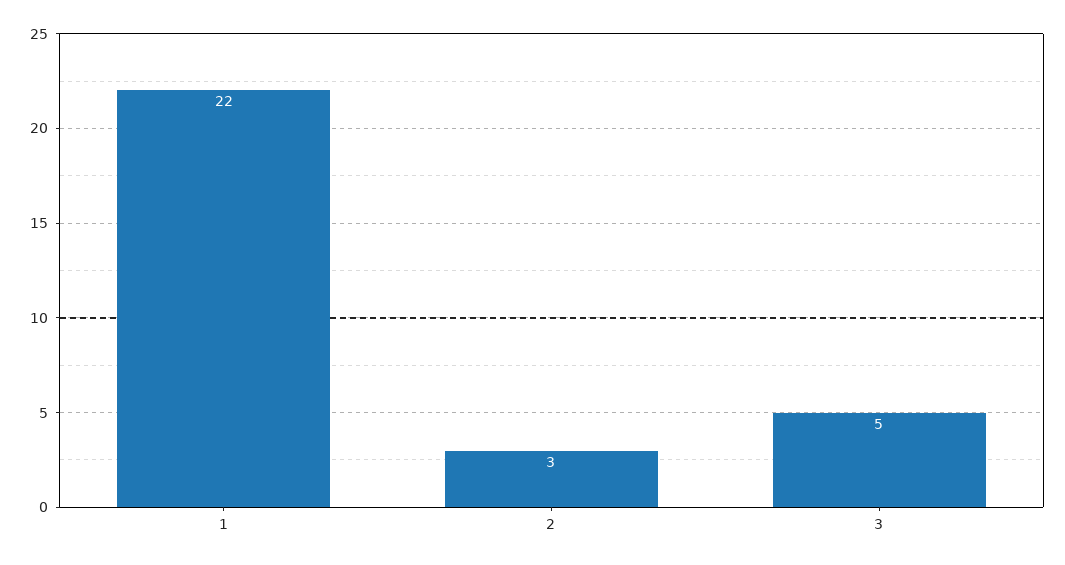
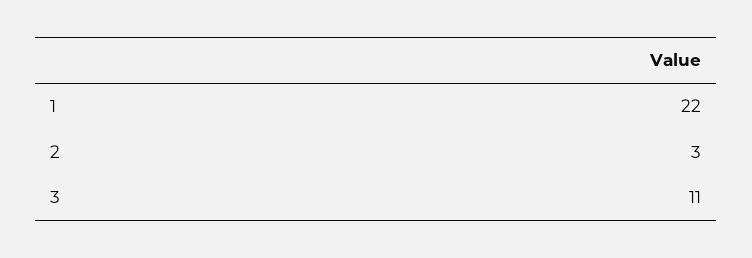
  {
    "1": 22,
    "2": 3,
-   "3": 5
+   "3": 11
  }

